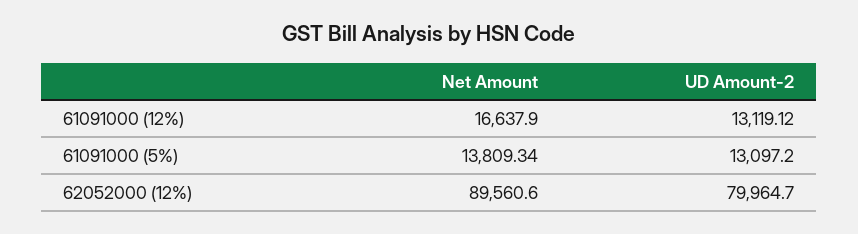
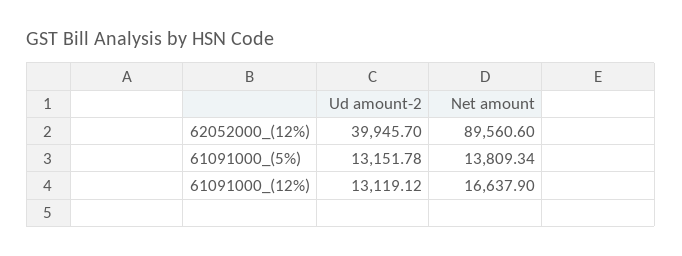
  {
    "Net Amount": {
      "61091000 (12%)": 16637.9,
      "61091000 (5%)": 13809.34,
      "62052000 (12%)": 89560.6
    },
    "UD Amount-2": {
      "61091000 (12%)": 13119.12,
-     "61091000 (5%)": 13097.2,
+     "61091000 (5%)": 13151.78,
-     "62052000 (12%)": 79964.7
+     "62052000 (12%)": 39945.7
    }
  }

